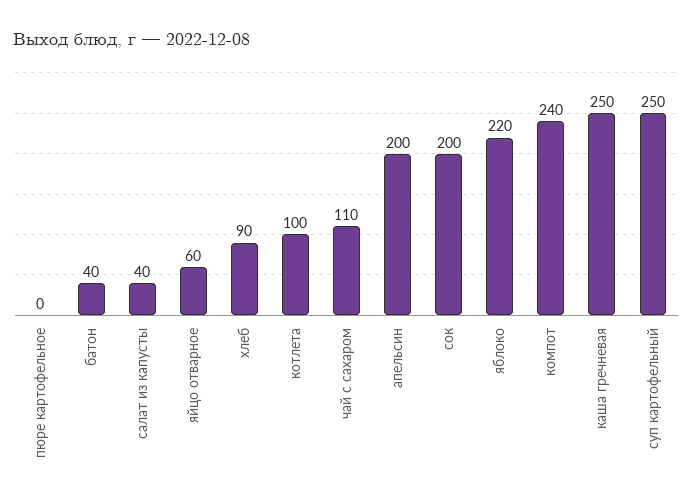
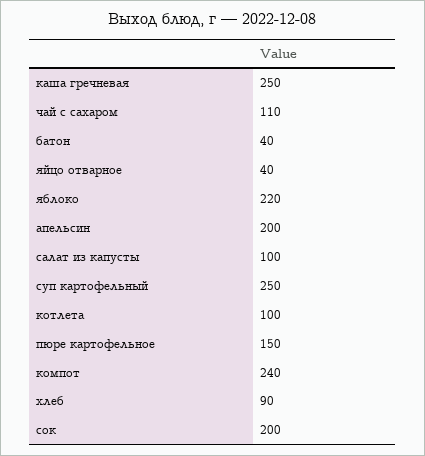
  {
-   "пюре картофельное": 0,
+   "пюре картофельное": 150,
    "батон": 40,
-   "салат из капусты": 40,
+   "салат из капусты": 100,
-   "яйцо отварное": 60,
+   "яйцо отварное": 40,
    "хлеб": 90,
    "котлета": 100,
    "чай с сахаром": 110,
    "апельсин": 200,
    "сок": 200,
    "яблоко": 220,
    "компот": 240,
    "каша гречневая": 250,
    "суп картофельный": 250
  }

